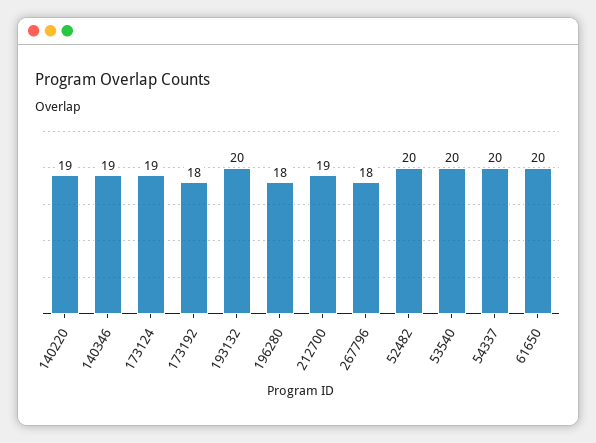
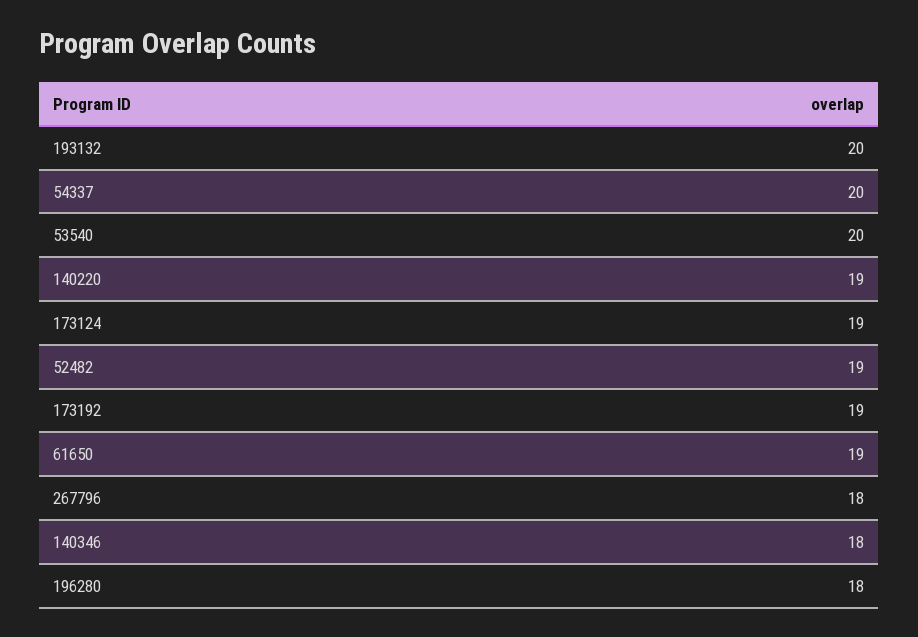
  {
    "140220": 19,
-   "140346": 19,
+   "140346": 18,
    "173124": 19,
-   "173192": 18,
+   "173192": 19,
    "193132": 20,
    "196280": 18,
-   "212700": 19,
    "267796": 18,
-   "52482": 20,
+   "52482": 19,
    "53540": 20,
    "54337": 20,
-   "61650": 20
+   "61650": 19
  }

